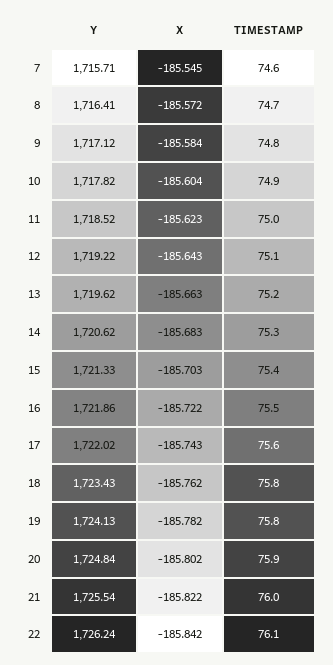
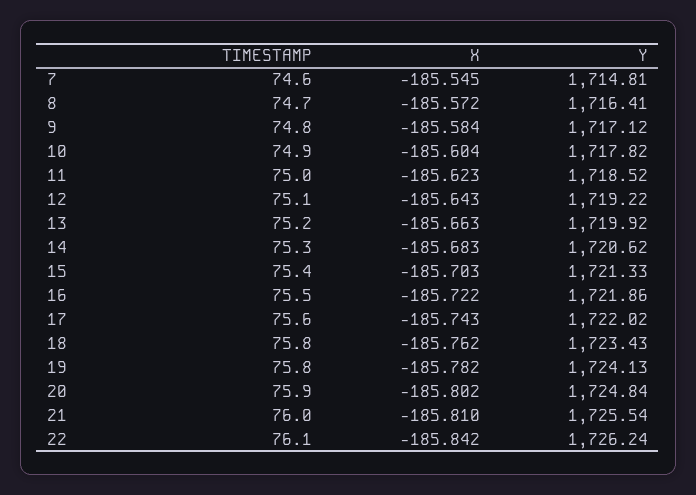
  {
    "Y": {
-     "7": 1715.71,
+     "7": 1714.81,
      "8": 1716.41,
      "9": 1717.12,
      "10": 1717.82,
      "11": 1718.52,
      "12": 1719.22,
-     "13": 1719.62,
+     "13": 1719.92,
      "14": 1720.62,
      "15": 1721.33,
      "16": 1721.86,
      "17": 1722.02,
      "18": 1723.43,
      "19": 1724.13,
      "20": 1724.84,
      "21": 1725.54,
      "22": 1726.24
    },
    "X": {
      "7": -185.545,
      "8": -185.572,
      "9": -185.584,
      "10": -185.604,
      "11": -185.623,
      "12": -185.643,
      "13": -185.663,
      "14": -185.683,
      "15": -185.703,
      "16": -185.722,
      "17": -185.743,
      "18": -185.762,
      "19": -185.782,
      "20": -185.802,
-     "21": -185.822,
+     "21": -185.81,
      "22": -185.842
    },
    "TIMESTAMP": {
      "7": 74.6,
      "8": 74.7,
      "9": 74.8,
      "10": 74.9,
      "11": 75,
      "12": 75.1,
      "13": 75.2,
      "14": 75.3,
      "15": 75.4,
      "16": 75.5,
      "17": 75.6,
      "18": 75.8,
      "19": 75.8,
      "20": 75.9,
      "21": 76,
      "22": 76.1
    }
  }

